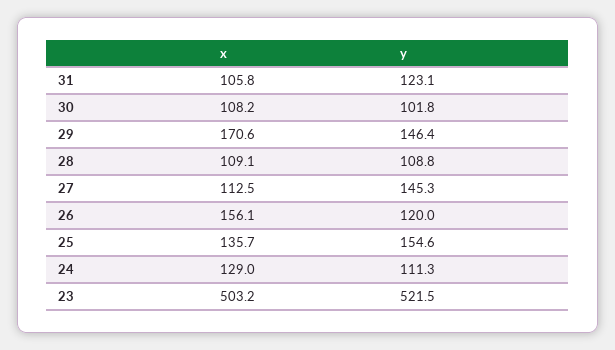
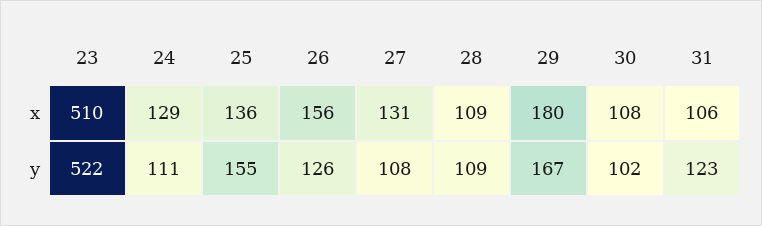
  {
    "x": {
      "31": 105.8,
      "30": 108.2,
-     "29": 170.6,
+     "29": 180,
      "28": 109.1,
-     "27": 112.5,
+     "27": 131,
      "26": 156.1,
      "25": 135.7,
      "24": 129,
-     "23": 503.2
+     "23": 510
    },
    "y": {
      "31": 123.1,
      "30": 101.8,
-     "29": 146.4,
+     "29": 167,
      "28": 108.8,
-     "27": 145.3,
+     "27": 108,
-     "26": 120,
+     "26": 126,
      "25": 154.6,
      "24": 111.3,
      "23": 521.5
    }
  }

